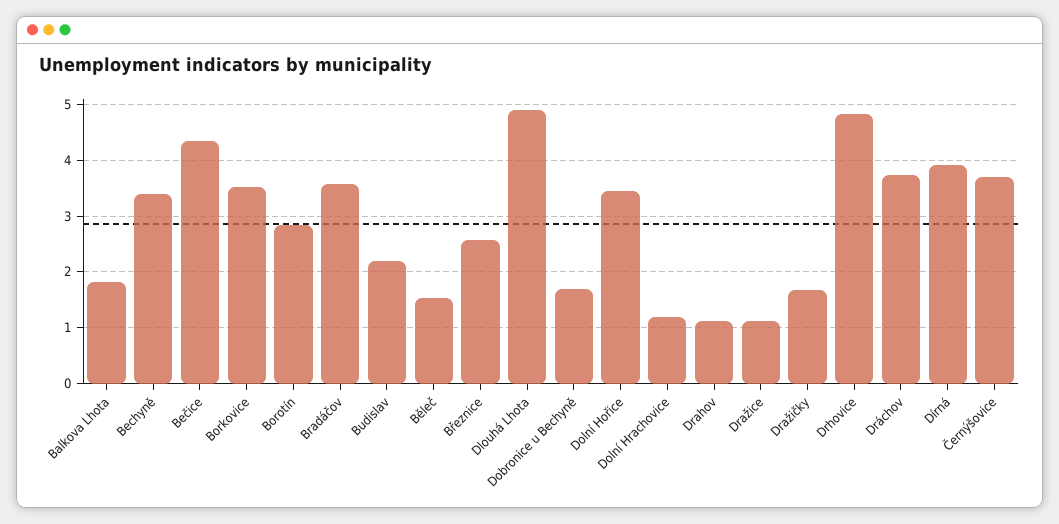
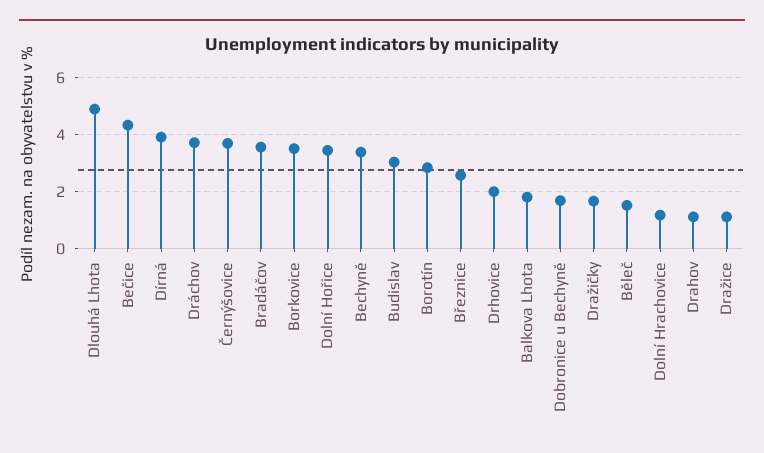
  {
    "Balkova Lhota": 1.8,
    "Bechyně": 3.4,
    "Bečice": 4.4,
    "Borkovice": 3.6,
    "Borotín": 2.8,
    "Bradáčov": 3.6,
-   "Budislav": 2.2,
+   "Budislav": 3,
    "Běleč": 1.6,
    "Březnice": 2.6,
    "Dlouhá Lhota": 5,
    "Dobronice u Bechyně": 1.6,
    "Dolní Hořice": 3.4,
    "Dolní Hrachovice": 1.2,
    "Drahov": 1.2,
    "Dražice": 1.2,
    "Dražičky": 1.6,
-   "Drhovice": 4.8,
+   "Drhovice": 2,
    "Dráchov": 3.8,
    "Dírná": 4,
    "Černýšovice": 3.8
  }

